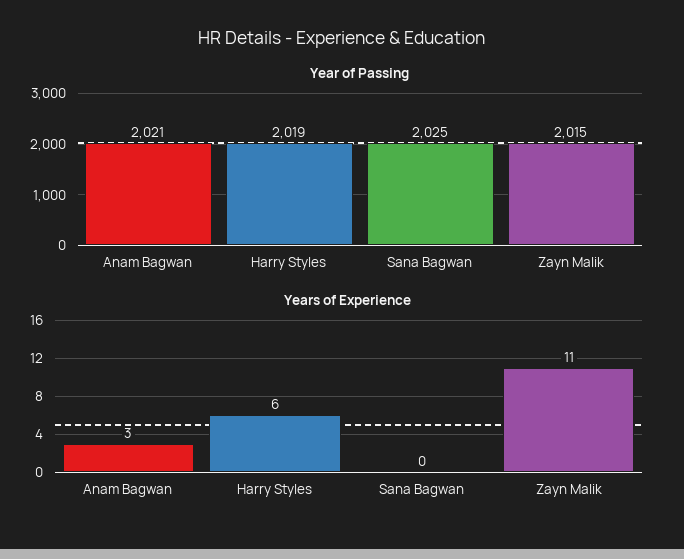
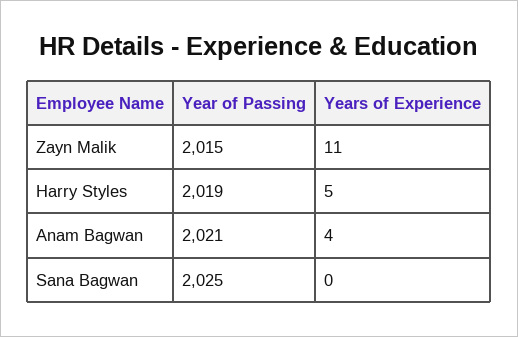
  {
    "Year of Passing": {
      "Anam Bagwan": 2021,
      "Harry Styles": 2019,
      "Sana Bagwan": 2025,
      "Zayn Malik": 2015
    },
    "Years of Experience": {
-     "Anam Bagwan": 3,
+     "Anam Bagwan": 4,
-     "Harry Styles": 6,
+     "Harry Styles": 5,
      "Sana Bagwan": 0,
      "Zayn Malik": 11
    }
  }

